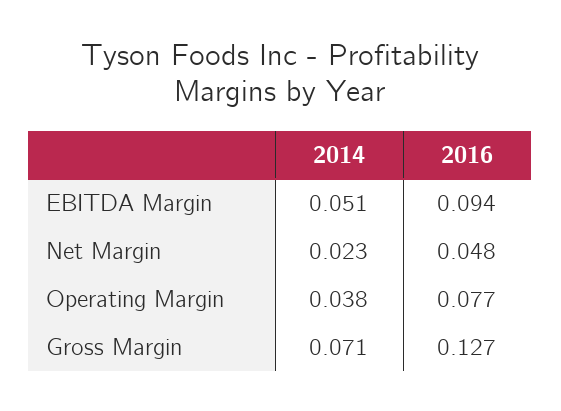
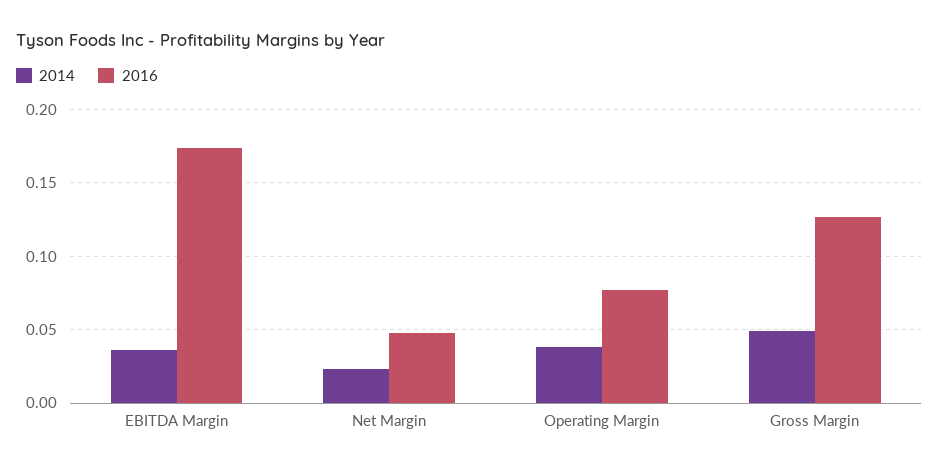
  {
    "2014": {
-     "EBITDA Margin": 0.051,
+     "EBITDA Margin": 0.035,
      "Net Margin": 0.023,
      "Operating Margin": 0.038,
-     "Gross Margin": 0.071
+     "Gross Margin": 0.05
    },
    "2016": {
-     "EBITDA Margin": 0.094,
+     "EBITDA Margin": 0.175,
      "Net Margin": 0.048,
      "Operating Margin": 0.077,
      "Gross Margin": 0.127
    }
  }

